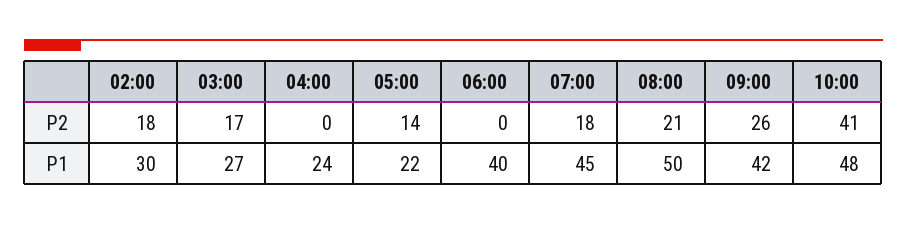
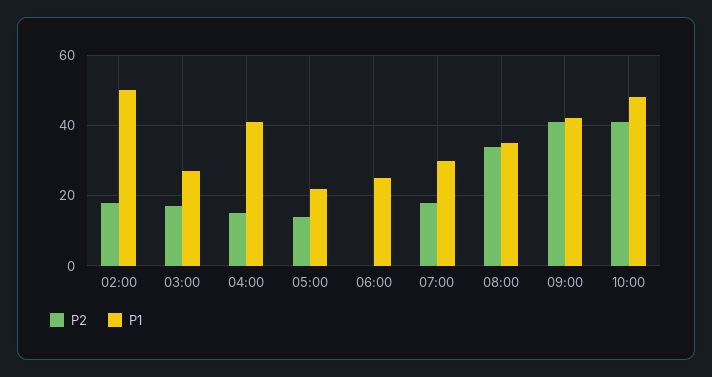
  {
    "P2": {
      "02:00": 18,
      "03:00": 17,
-     "04:00": 0,
+     "04:00": 15,
      "05:00": 14,
      "06:00": 0,
      "07:00": 18,
-     "08:00": 21,
+     "08:00": 35,
-     "09:00": 26,
+     "09:00": 40,
      "10:00": 41
    },
    "P1": {
-     "02:00": 30,
+     "02:00": 50,
      "03:00": 27,
-     "04:00": 24,
+     "04:00": 40,
      "05:00": 22,
-     "06:00": 40,
+     "06:00": 25,
-     "07:00": 45,
+     "07:00": 30,
-     "08:00": 50,
+     "08:00": 35,
      "09:00": 42,
      "10:00": 48
    }
  }

